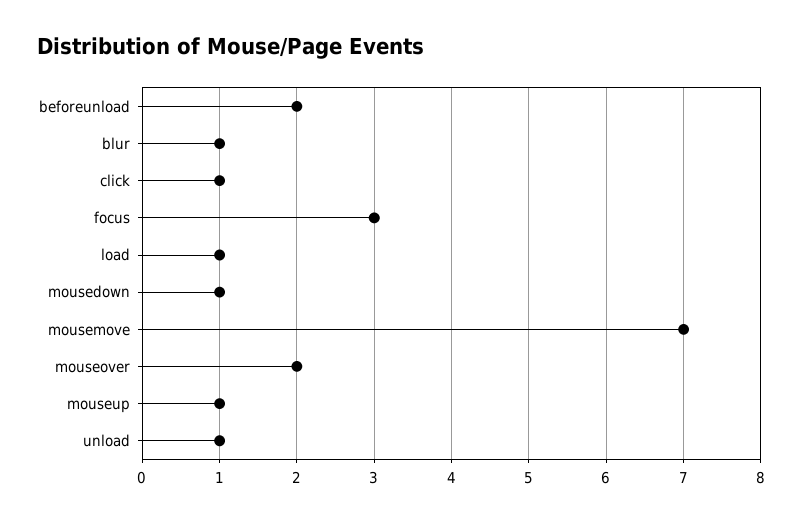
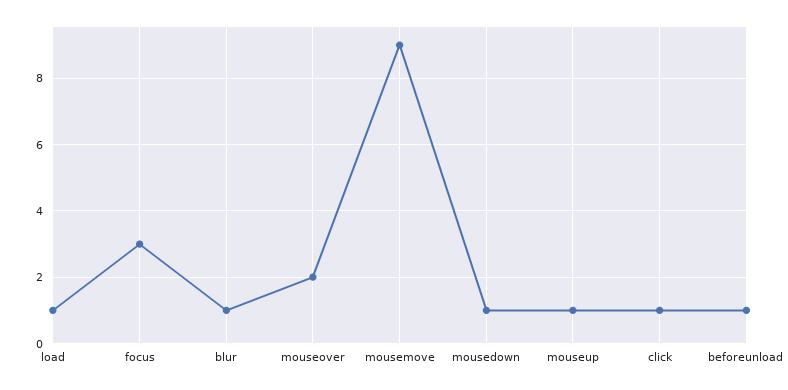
  {
-   "beforeunload": 2,
+   "beforeunload": 1,
    "blur": 1,
    "click": 1,
    "focus": 3,
    "load": 1,
    "mousedown": 1,
-   "mousemove": 7,
+   "mousemove": 9,
    "mouseover": 2,
-   "mouseup": 1,
+   "mouseup": 1
-   "unload": 1
  }

